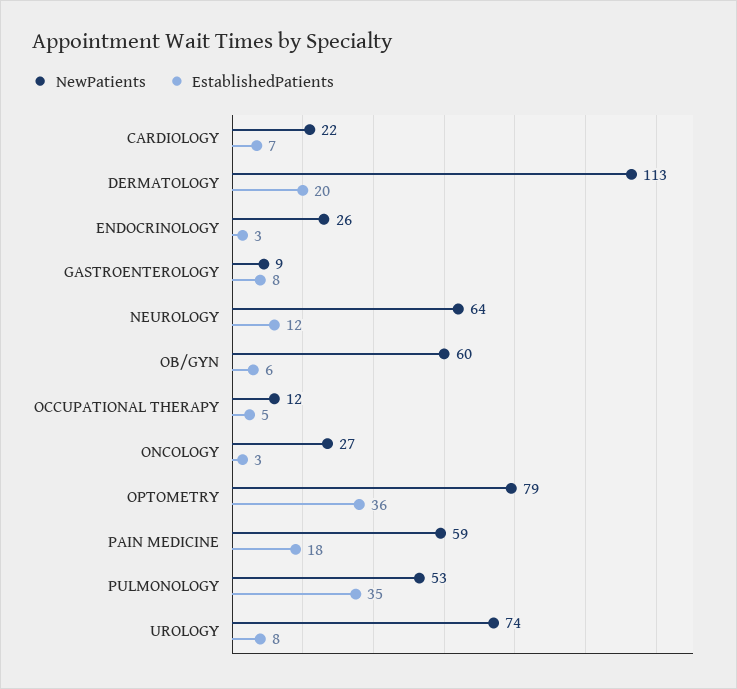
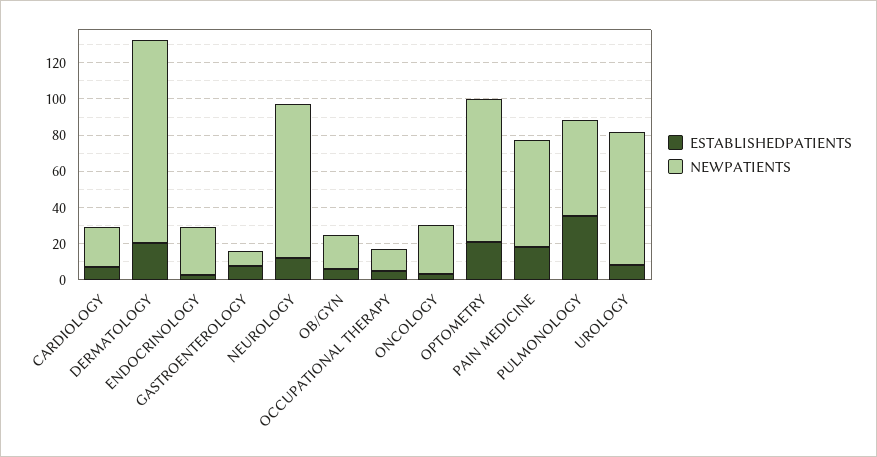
  {
    "NewPatients": {
      "CARDIOLOGY": 22,
      "DERMATOLOGY": 113,
      "ENDOCRINOLOGY": 26,
      "GASTROENTEROLOGY": 9,
-     "NEUROLOGY": 64,
+     "NEUROLOGY": 85,
-     "OB/GYN": 60,
+     "OB/GYN": 20,
      "OCCUPATIONAL THERAPY": 12,
      "ONCOLOGY": 27,
      "OPTOMETRY": 79,
      "PAIN MEDICINE": 59,
      "PULMONOLOGY": 53,
      "UROLOGY": 74
    },
    "EstablishedPatients": {
      "CARDIOLOGY": 7,
      "DERMATOLOGY": 20,
      "ENDOCRINOLOGY": 3,
      "GASTROENTEROLOGY": 8,
      "NEUROLOGY": 12,
      "OB/GYN": 6,
      "OCCUPATIONAL THERAPY": 5,
      "ONCOLOGY": 3,
-     "OPTOMETRY": 36,
+     "OPTOMETRY": 20,
      "PAIN MEDICINE": 18,
      "PULMONOLOGY": 35,
      "UROLOGY": 8
    }
  }

